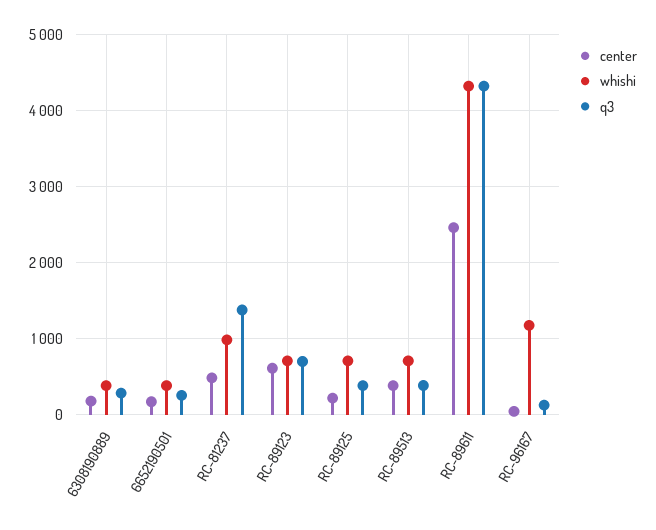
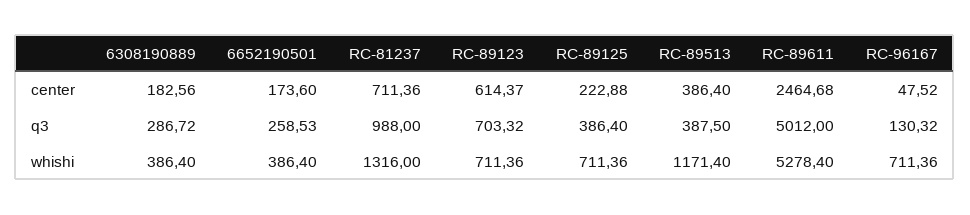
  {
    "center": {
      "6308190889": 182.56,
      "6652190501": 173.6,
-     "RC-81237": 500,
+     "RC-81237": 711.36,
      "RC-89123": 614.37,
      "RC-89125": 222.88,
      "RC-89513": 386.4,
      "RC-89611": 2464.68,
      "RC-96167": 47.52
    },
    "whishi": {
      "6308190889": 386.4,
      "6652190501": 386.4,
-     "RC-81237": 1000,
+     "RC-81237": 1316,
      "RC-89123": 711.36,
      "RC-89125": 711.36,
-     "RC-89513": 700,
+     "RC-89513": 1171.4,
-     "RC-89611": 4300,
+     "RC-89611": 5278.4,
-     "RC-96167": 1200
+     "RC-96167": 711.36
    },
    "q3": {
      "6308190889": 286.72,
      "6652190501": 258.53,
-     "RC-81237": 1400,
+     "RC-81237": 988,
      "RC-89123": 703.32,
      "RC-89125": 386.4,
      "RC-89513": 387.5,
-     "RC-89611": 4300,
+     "RC-89611": 5012,
      "RC-96167": 130.32
    }
  }

